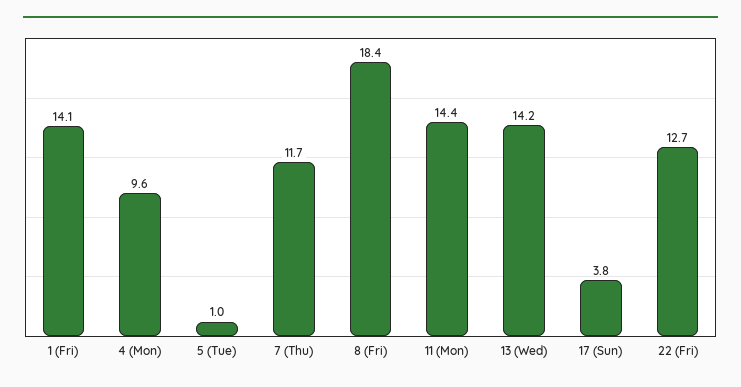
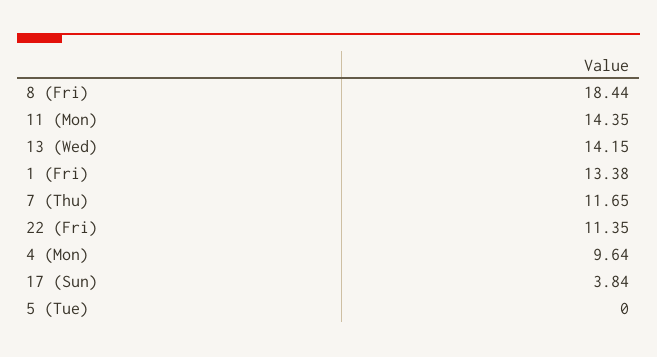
  {
-   "1 (Fri)": 14.1,
+   "1 (Fri)": 13.38,
    "4 (Mon)": 9.64,
-   "5 (Tue)": 1,
+   "5 (Tue)": 0,
    "7 (Thu)": 11.65,
    "8 (Fri)": 18.44,
    "11 (Mon)": 14.35,
    "13 (Wed)": 14.15,
    "17 (Sun)": 3.84,
-   "22 (Fri)": 12.7
+   "22 (Fri)": 11.35
  }

